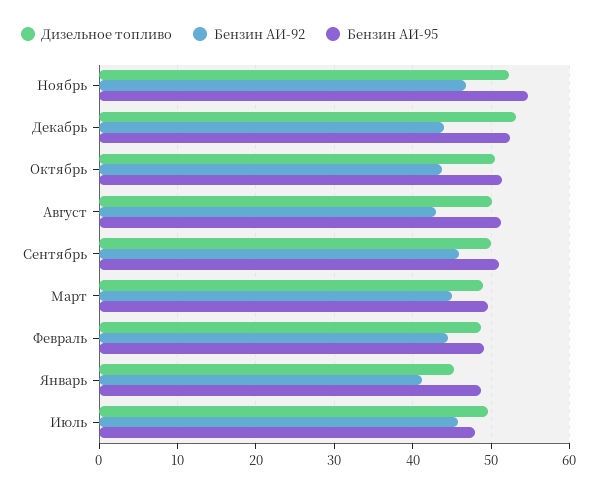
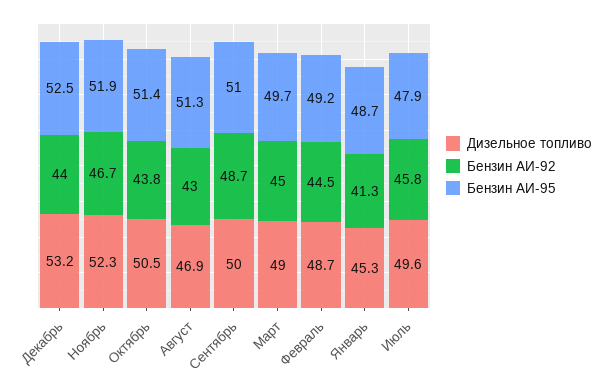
  {
    "Дизельное топливо": {
      "Ноябрь": 52.3,
      "Декабрь": 53.2,
      "Октябрь": 50.5,
-     "Август": 50,
+     "Август": 46.9,
      "Сентябрь": 50,
      "Март": 49,
      "Февраль": 48.7,
      "Январь": 45.3,
      "Июль": 49.6
    },
    "Бензин АИ-92": {
      "Ноябрь": 46.7,
      "Декабрь": 44,
      "Октябрь": 43.8,
      "Август": 43,
-     "Сентябрь": 46,
+     "Сентябрь": 48.7,
      "Март": 45,
      "Февраль": 44.5,
      "Январь": 41.3,
      "Июль": 45.8
    },
    "Бензин АИ-95": {
-     "Ноябрь": 55,
+     "Ноябрь": 51.9,
      "Декабрь": 52.5,
      "Октябрь": 51.4,
      "Август": 51.3,
      "Сентябрь": 51,
      "Март": 49.7,
      "Февраль": 49.2,
      "Январь": 48.7,
      "Июль": 47.9
    }
  }

